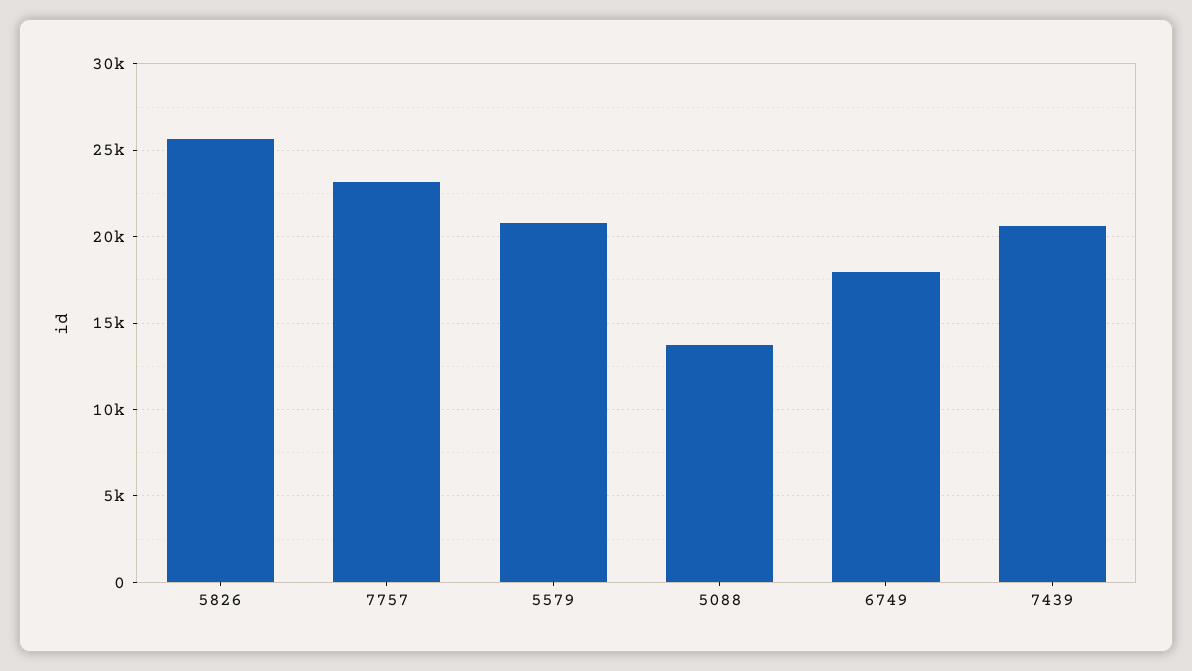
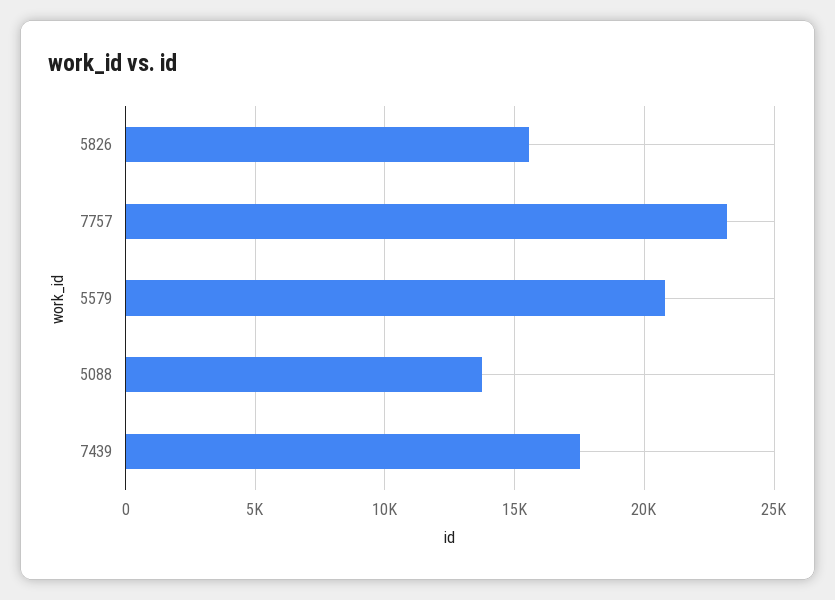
  {
-   "5826": 25500,
+   "5826": 15500,
    "7757": 23000,
    "5579": 21000,
    "5088": 13500,
-   "6749": 18000,
-   "7439": 20500
+   "7439": 17500
  }

